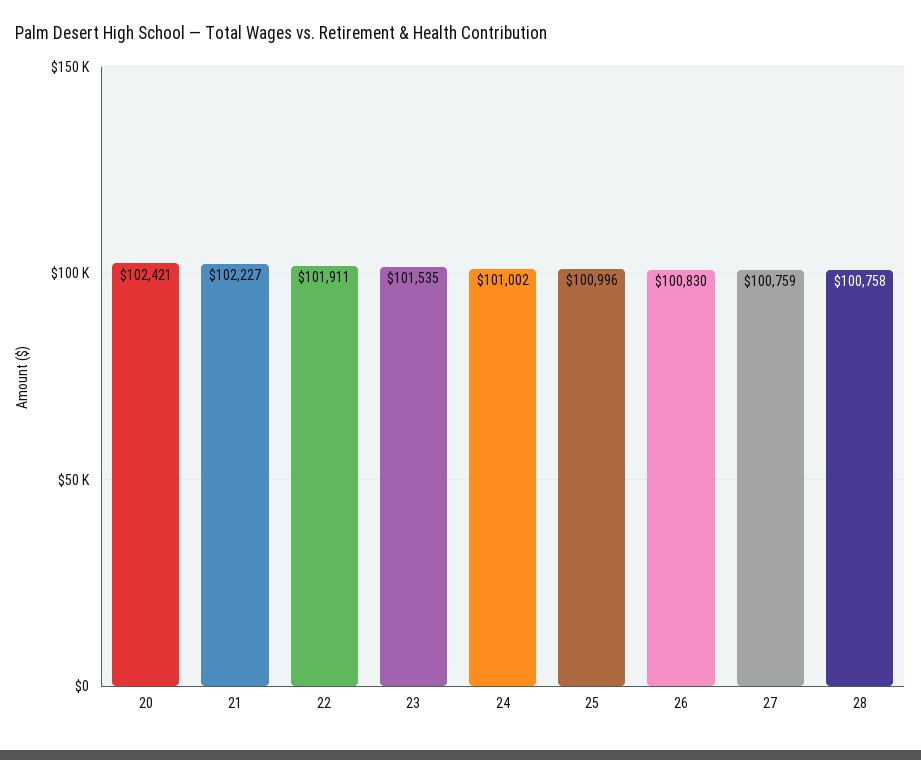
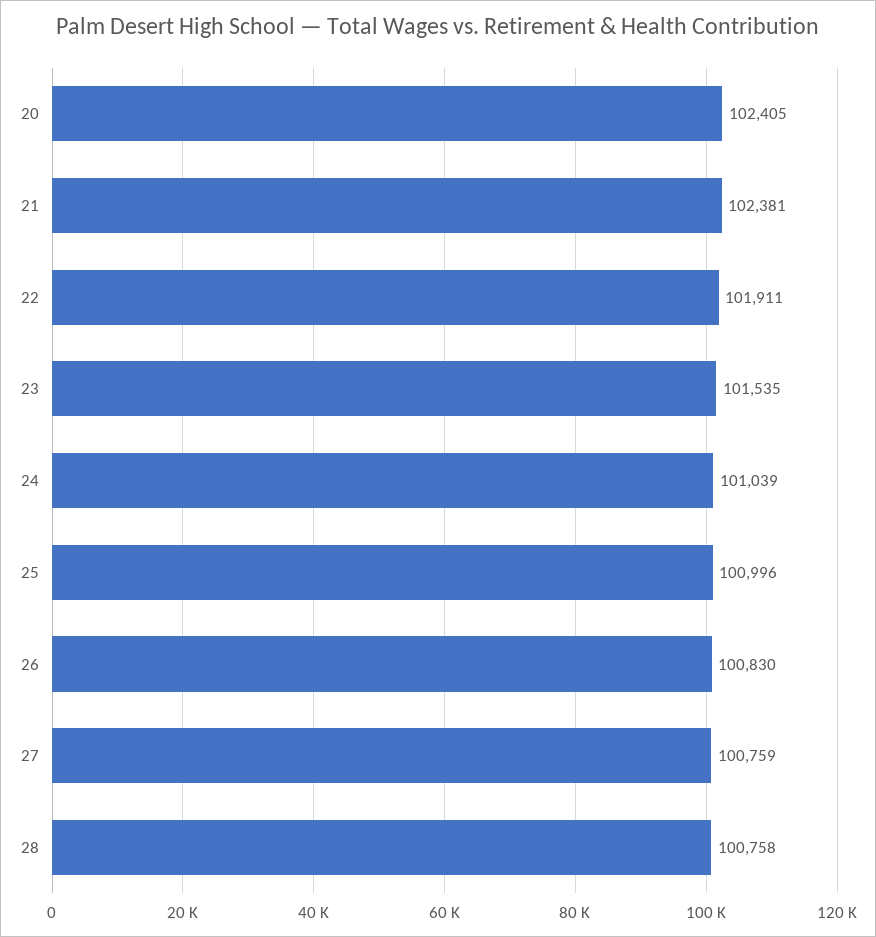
  {
-   "20": 102421,
+   "20": 102405,
-   "21": 102227,
+   "21": 102381,
    "22": 101911,
    "23": 101535,
-   "24": 101002,
+   "24": 101039,
    "25": 100996,
    "26": 100830,
    "27": 100759,
    "28": 100758
  }

